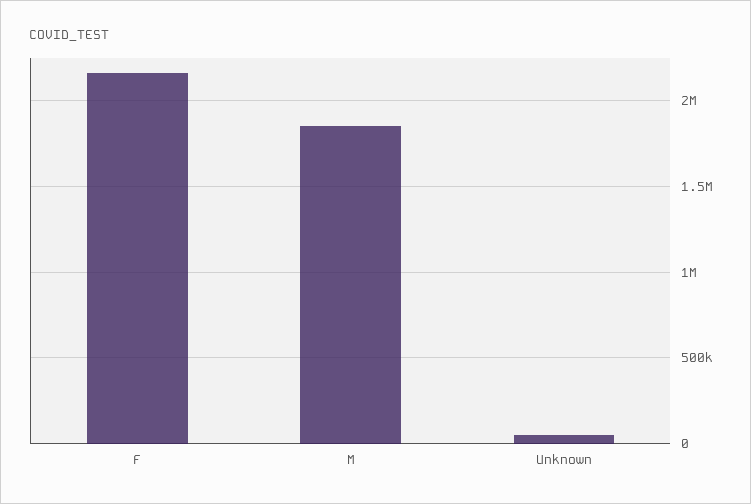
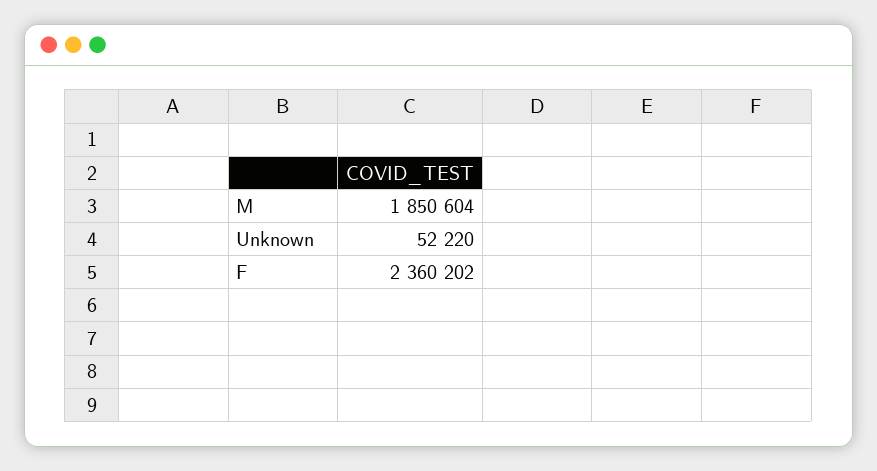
  {
-   "F": 2150000,
+   "F": 2360202,
    "M": 1850604,
    "Unknown": 52220
  }

